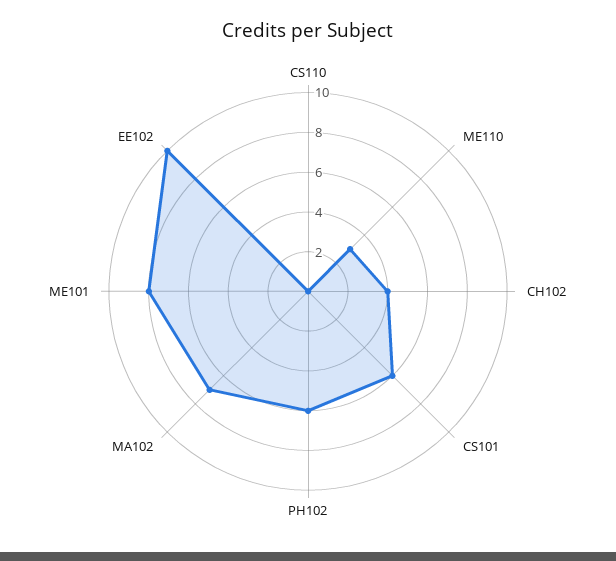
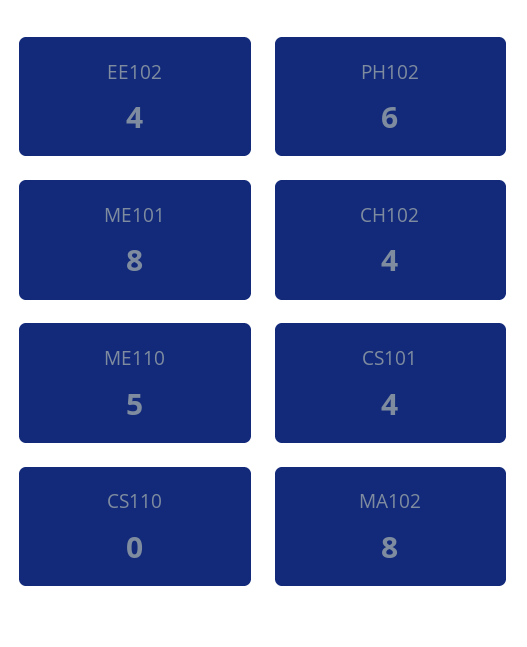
  {
    "CS110": 0,
-   "ME110": 3,
+   "ME110": 5,
    "CH102": 4,
-   "CS101": 6,
+   "CS101": 4,
    "PH102": 6,
-   "MA102": 7,
+   "MA102": 8,
    "ME101": 8,
-   "EE102": 10
+   "EE102": 4
  }

